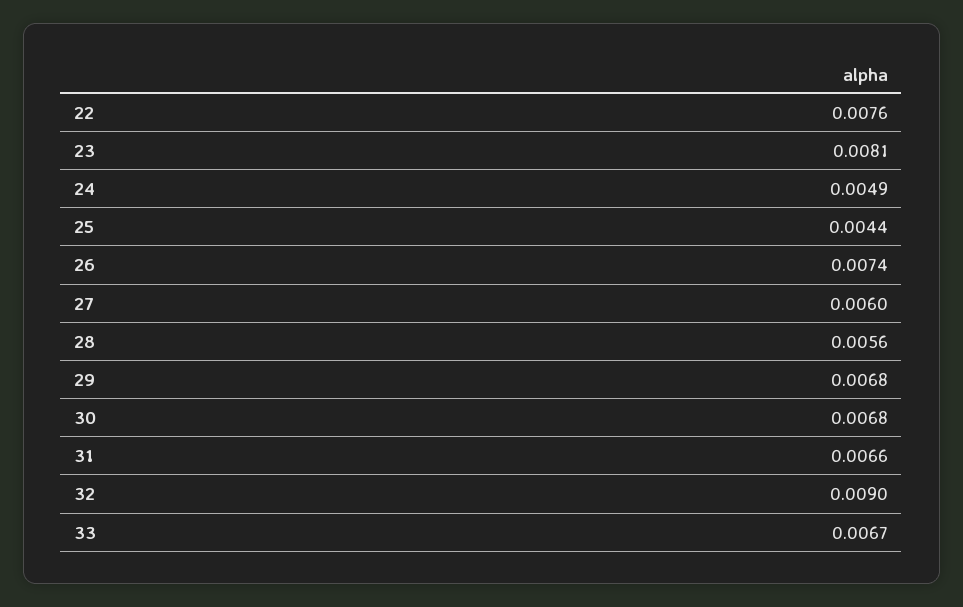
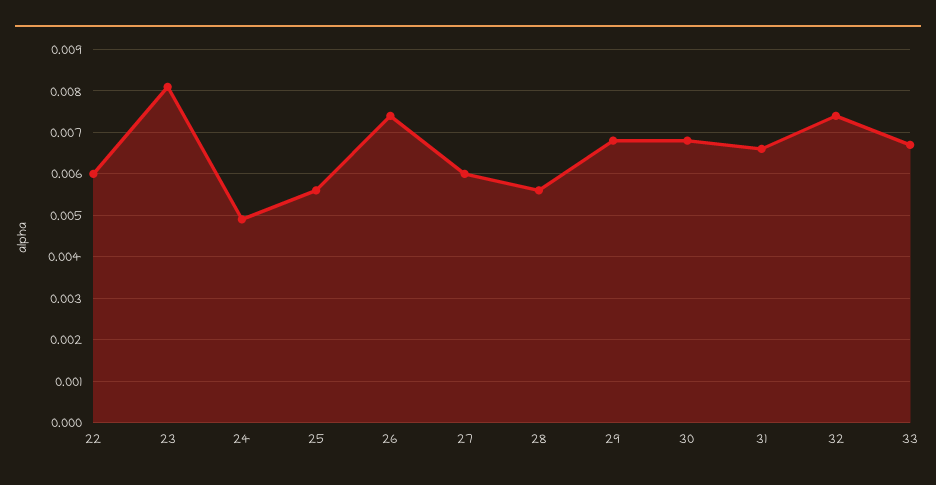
  {
-   "22": 0.0076,
+   "22": 0.006,
    "23": 0.0081,
    "24": 0.0049,
-   "25": 0.0044,
+   "25": 0.0055,
    "26": 0.0074,
    "27": 0.006,
    "28": 0.0056,
    "29": 0.0068,
    "30": 0.0068,
    "31": 0.0066,
-   "32": 0.009,
+   "32": 0.0075,
    "33": 0.0067
  }

